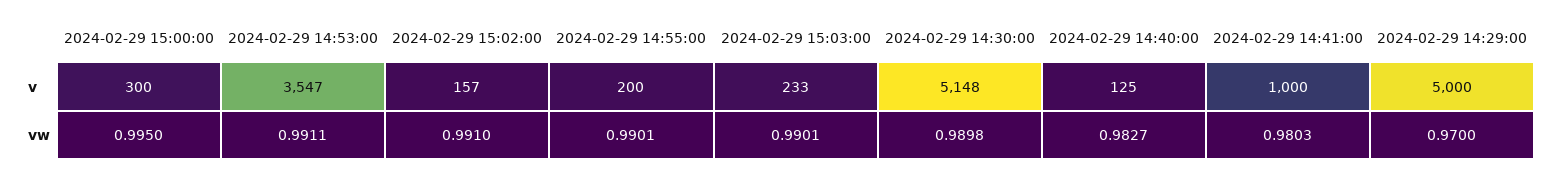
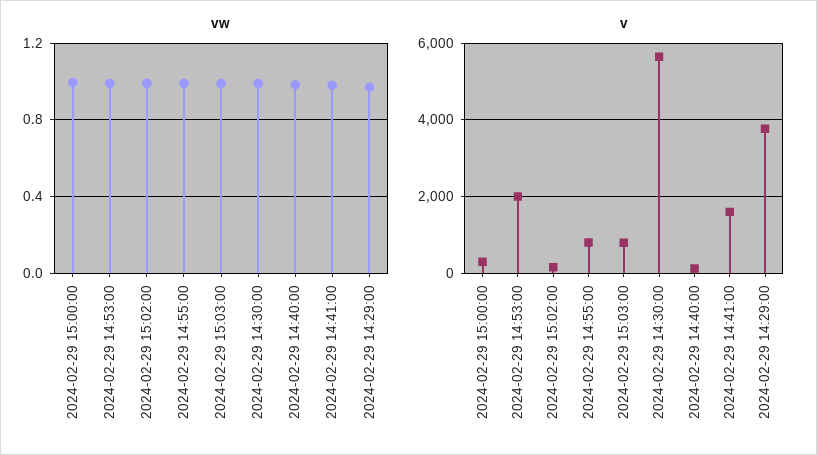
  {
    "v": {
      "2024-02-29 15:00:00": 300,
-     "2024-02-29 14:53:00": 3547,
+     "2024-02-29 14:53:00": 2000,
      "2024-02-29 15:02:00": 157,
-     "2024-02-29 14:55:00": 200,
+     "2024-02-29 14:55:00": 800,
-     "2024-02-29 15:03:00": 233,
+     "2024-02-29 15:03:00": 800,
-     "2024-02-29 14:30:00": 5148,
+     "2024-02-29 14:30:00": 5600,
      "2024-02-29 14:40:00": 125,
-     "2024-02-29 14:41:00": 1000,
+     "2024-02-29 14:41:00": 1600,
-     "2024-02-29 14:29:00": 5000
+     "2024-02-29 14:29:00": 3800
    },
    "vw": {
      "2024-02-29 15:00:00": 0.995,
      "2024-02-29 14:53:00": 0.9911,
      "2024-02-29 15:02:00": 0.991,
      "2024-02-29 14:55:00": 0.9901,
      "2024-02-29 15:03:00": 0.9901,
      "2024-02-29 14:30:00": 0.9898,
      "2024-02-29 14:40:00": 0.9827,
      "2024-02-29 14:41:00": 0.9803,
      "2024-02-29 14:29:00": 0.97
    }
  }

